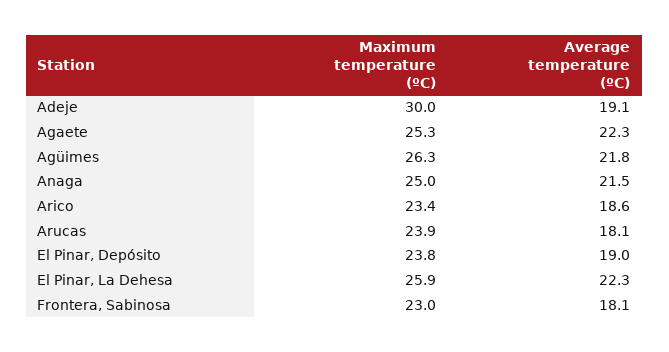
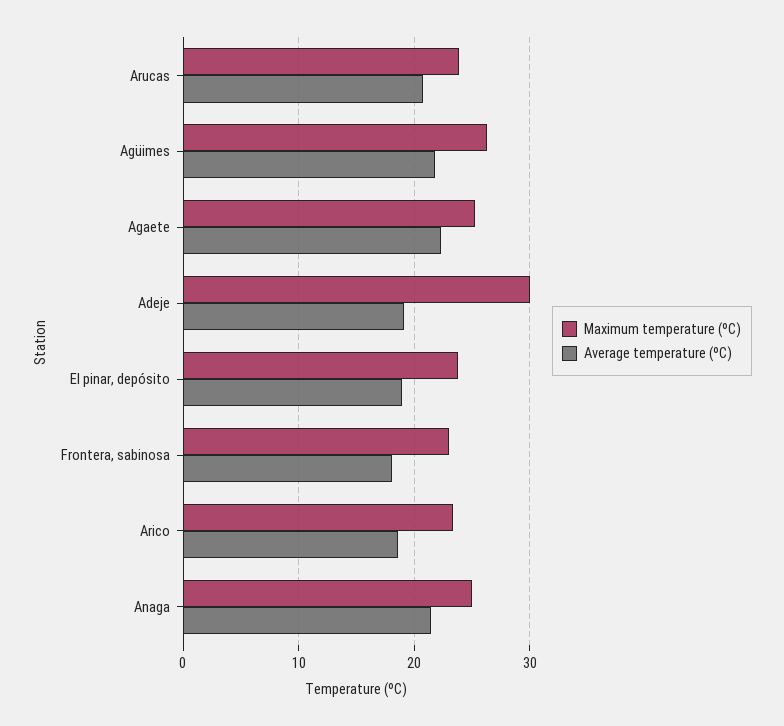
  {
    "Maximum temperature (ºC)": {
      "Adeje": 30,
      "Agaete": 25.3,
      "Agüimes": 26.3,
      "Anaga": 25,
      "Arico": 23.4,
      "Arucas": 23.9,
      "El Pinar, Depósito": 23.8,
-     "El Pinar, La Dehesa": 25.9,
      "Frontera, Sabinosa": 23
    },
    "Average temperature (ºC)": {
      "Adeje": 19.1,
      "Agaete": 22.3,
      "Agüimes": 21.8,
      "Anaga": 21.5,
      "Arico": 18.6,
-     "Arucas": 18.1,
+     "Arucas": 21,
      "El Pinar, Depósito": 19,
-     "El Pinar, La Dehesa": 22.3,
      "Frontera, Sabinosa": 18.1
    }
  }

